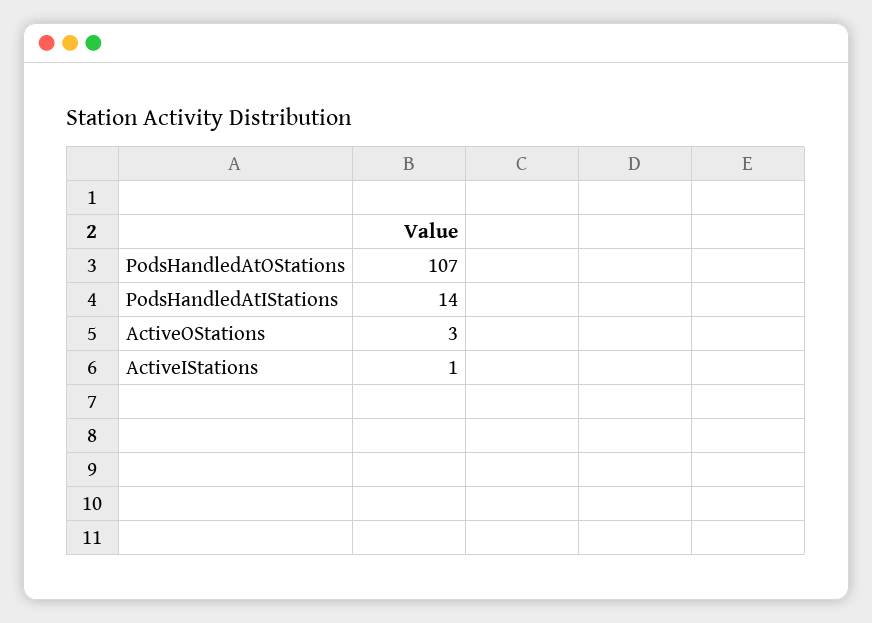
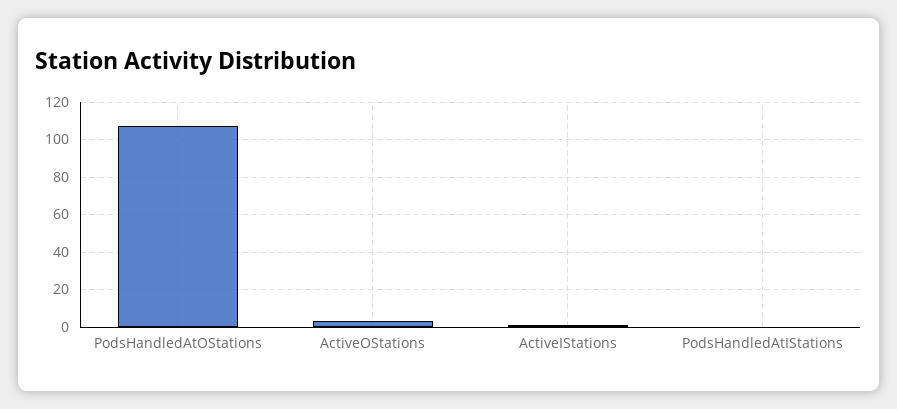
  {
    "PodsHandledAtOStations": 107,
-   "PodsHandledAtIStations": 14,
+   "PodsHandledAtIStations": 0,
    "ActiveOStations": 3,
    "ActiveIStations": 1
  }

